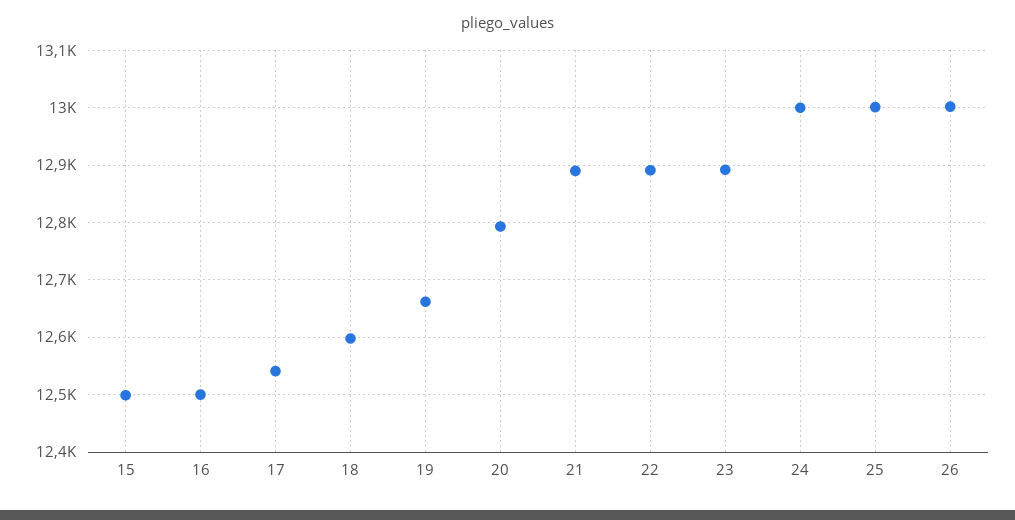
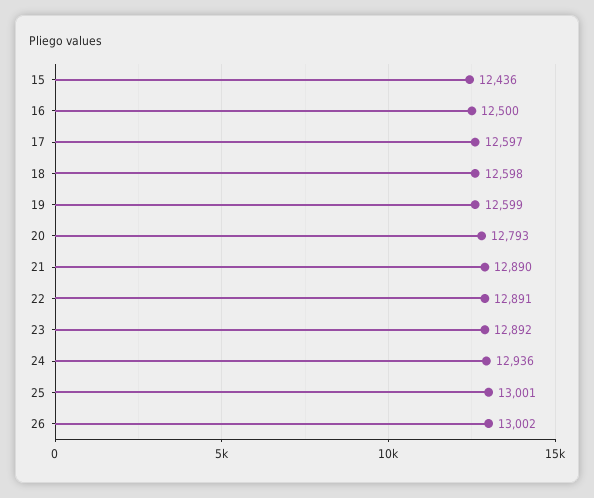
  {
-   "15": 12500,
+   "15": 12436,
    "16": 12500,
-   "17": 12540,
+   "17": 12597,
    "18": 12598,
-   "19": 12660,
+   "19": 12599,
    "20": 12793,
    "21": 12890,
    "22": 12891,
    "23": 12892,
-   "24": 13000,
+   "24": 12936,
    "25": 13001,
    "26": 13002
  }

